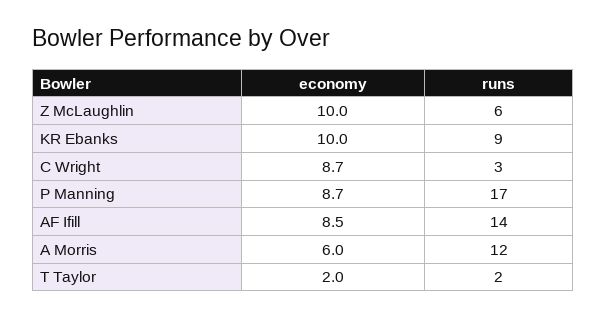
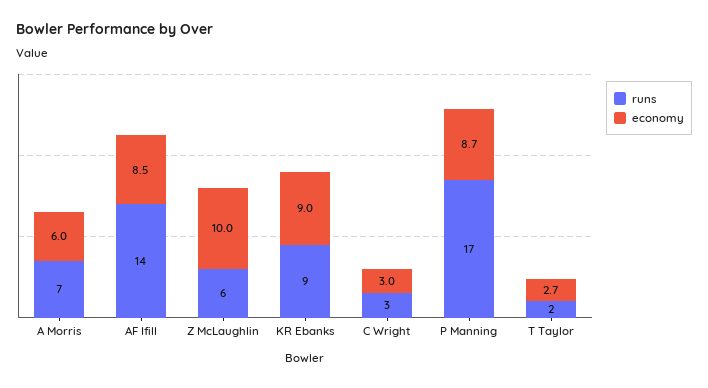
  {
    "economy": {
      "Z McLaughlin": 10,
-     "KR Ebanks": 10,
+     "KR Ebanks": 9,
-     "C Wright": 8.7,
+     "C Wright": 3,
      "P Manning": 8.7,
      "AF Ifill": 8.5,
      "A Morris": 6,
-     "T Taylor": 2
+     "T Taylor": 2.7
    },
    "runs": {
      "Z McLaughlin": 6,
      "KR Ebanks": 9,
      "C Wright": 3,
      "P Manning": 17,
      "AF Ifill": 14,
-     "A Morris": 12,
+     "A Morris": 7,
      "T Taylor": 2
    }
  }

